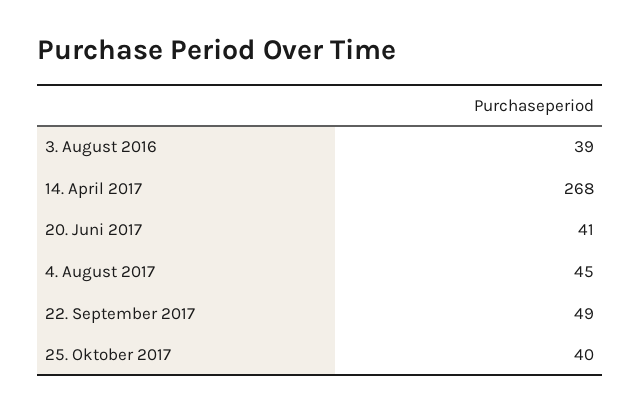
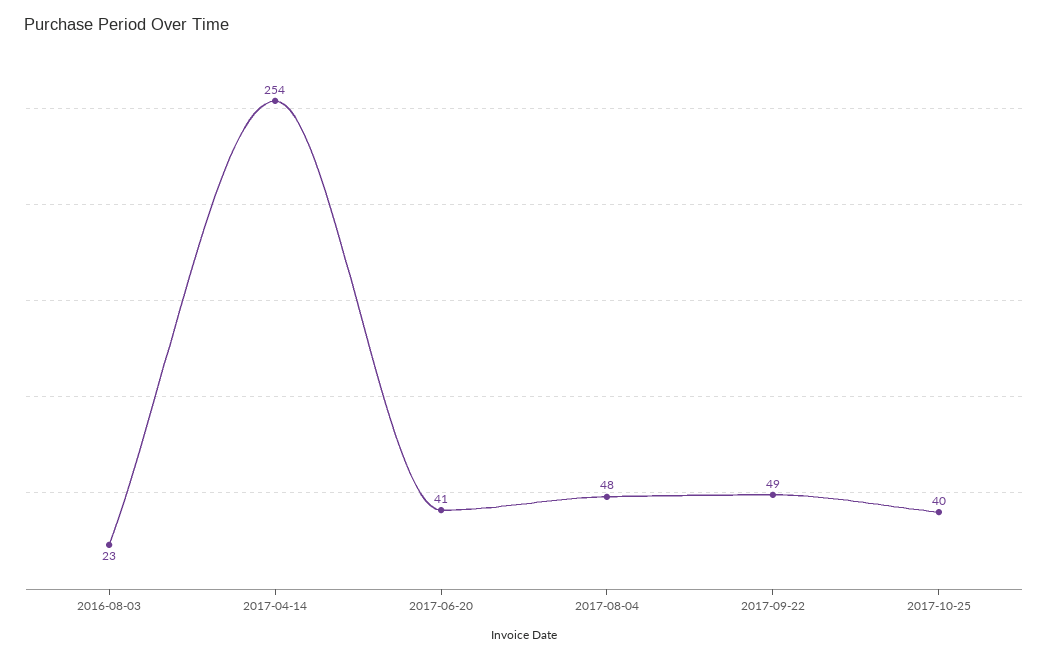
  {
-   "3. August 2016": 39,
+   "3. August 2016": 23,
-   "14. April 2017": 268,
+   "14. April 2017": 254,
    "20. Juni 2017": 41,
-   "4. August 2017": 45,
+   "4. August 2017": 48,
    "22. September 2017": 49,
    "25. Oktober 2017": 40
  }

